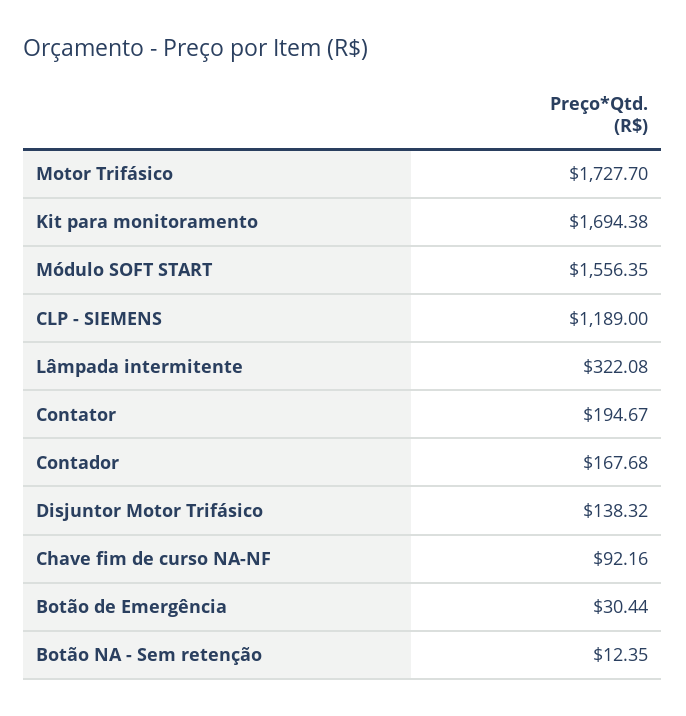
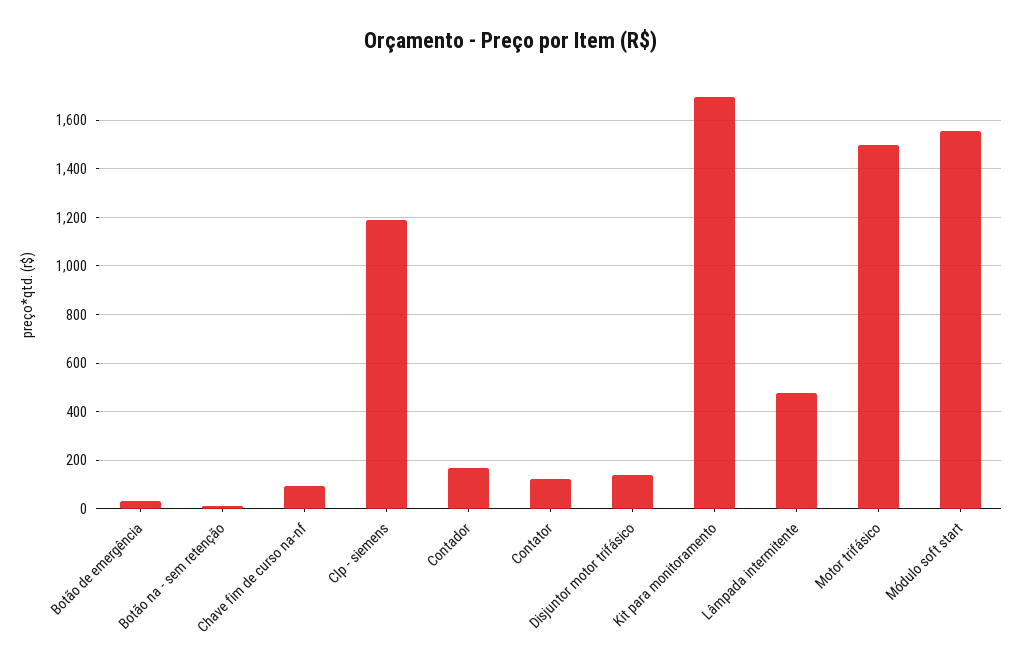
  {
-   "Motor Trifásico": 1727.7,
+   "Motor Trifásico": 1500,
    "Kit para monitoramento": 1694.38,
    "Módulo SOFT START": 1556.35,
    "CLP - SIEMENS": 1189,
-   "Lâmpada intermitente": 322.08,
+   "Lâmpada intermitente": 475,
-   "Contator": 194.67,
+   "Contator": 125,
    "Contador": 167.68,
    "Disjuntor Motor Trifásico": 138.32,
    "Chave fim de curso NA-NF": 92.16,
    "Botão de Emergência": 30.44,
    "Botão NA - Sem retenção": 12.35
  }

